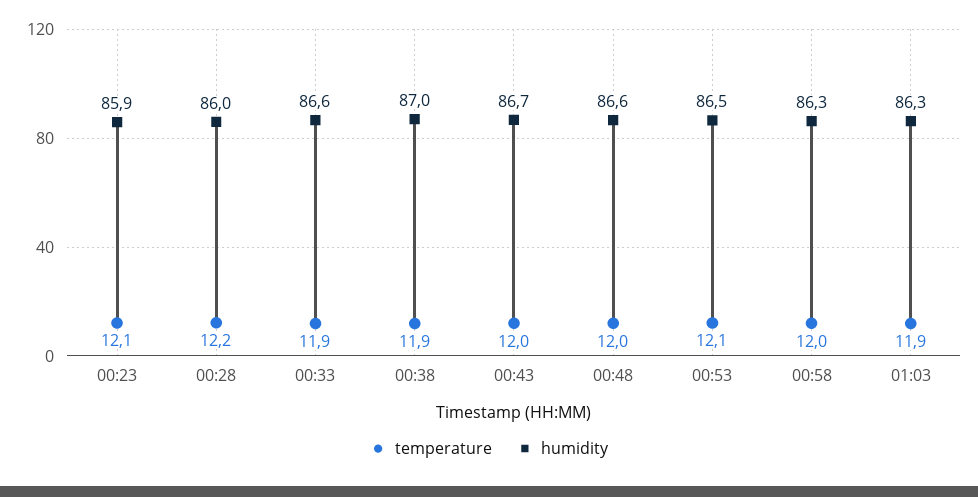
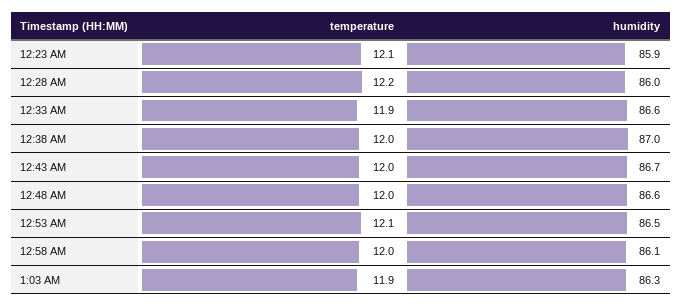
  {
    "temperature": {
      "00:23": 12.1,
      "00:28": 12.2,
      "00:33": 11.9,
-     "00:38": 11.9,
+     "00:38": 12,
      "00:43": 12,
      "00:48": 12,
      "00:53": 12.1,
      "00:58": 12,
      "01:03": 11.9
    },
    "humidity": {
      "00:23": 85.9,
      "00:28": 86,
      "00:33": 86.6,
      "00:38": 87,
      "00:43": 86.7,
      "00:48": 86.6,
      "00:53": 86.5,
-     "00:58": 86.3,
+     "00:58": 86.1,
      "01:03": 86.3
    }
  }

